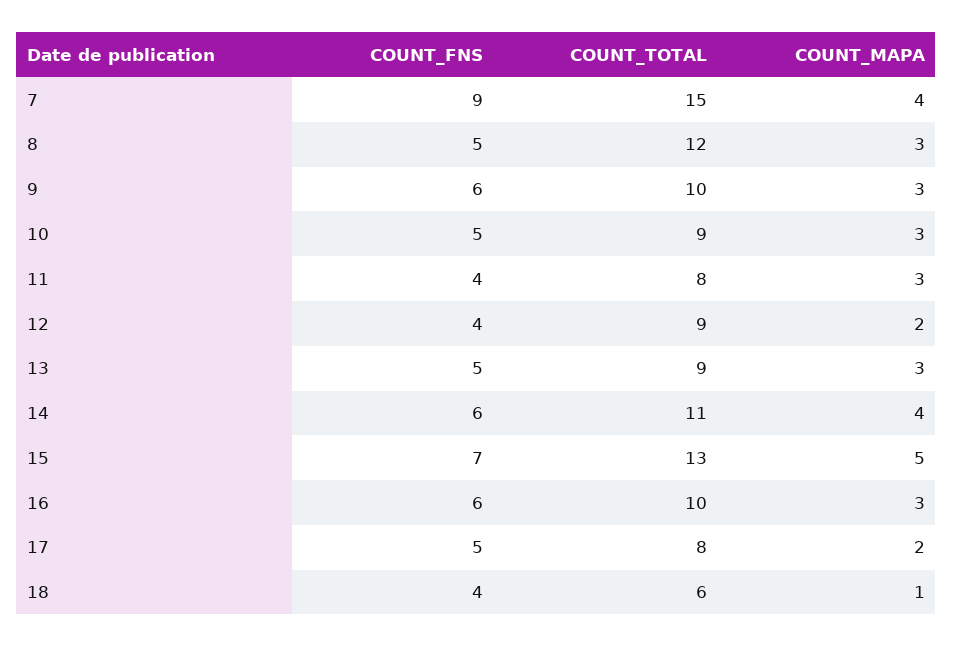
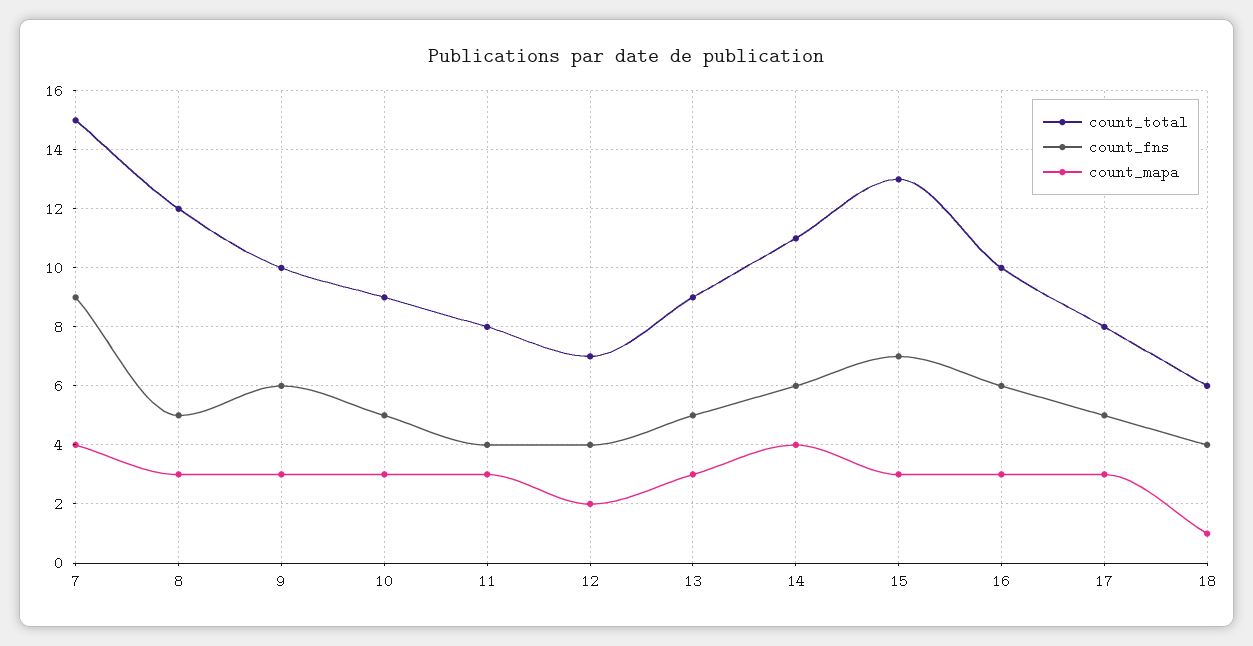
  {
    "COUNT_FNS": {
      "7": 9,
      "8": 5,
      "9": 6,
      "10": 5,
      "11": 4,
      "12": 4,
      "13": 5,
      "14": 6,
      "15": 7,
      "16": 6,
      "17": 5,
      "18": 4
    },
    "COUNT_TOTAL": {
      "7": 15,
      "8": 12,
      "9": 10,
      "10": 9,
      "11": 8,
-     "12": 9,
+     "12": 7,
      "13": 9,
      "14": 11,
      "15": 13,
      "16": 10,
      "17": 8,
      "18": 6
    },
    "COUNT_MAPA": {
      "7": 4,
      "8": 3,
      "9": 3,
      "10": 3,
      "11": 3,
      "12": 2,
      "13": 3,
      "14": 4,
-     "15": 5,
+     "15": 3,
      "16": 3,
-     "17": 2,
+     "17": 3,
      "18": 1
    }
  }

